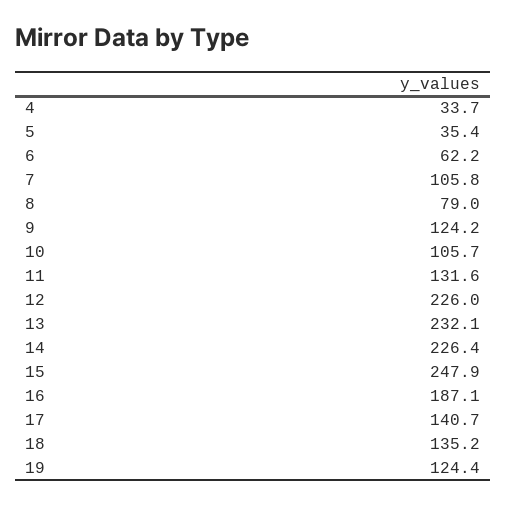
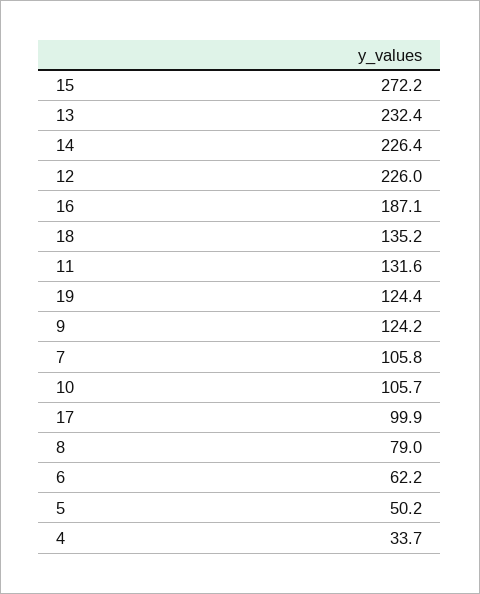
  {
    "4": 33.7,
-   "5": 35.4,
+   "5": 50.2,
    "6": 62.2,
    "7": 105.8,
    "8": 79,
    "9": 124.2,
    "10": 105.7,
    "11": 131.6,
    "12": 226,
-   "13": 232.1,
+   "13": 232.4,
    "14": 226.4,
-   "15": 247.9,
+   "15": 272.2,
    "16": 187.1,
-   "17": 140.7,
+   "17": 99.9,
    "18": 135.2,
    "19": 124.4
  }

